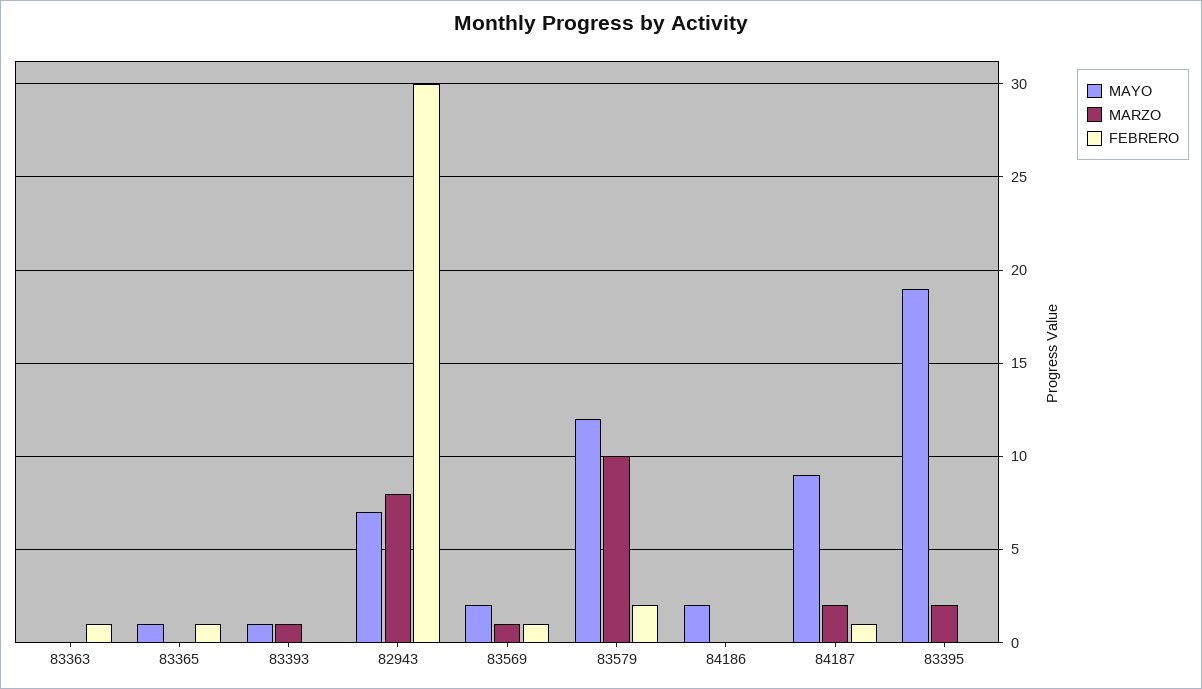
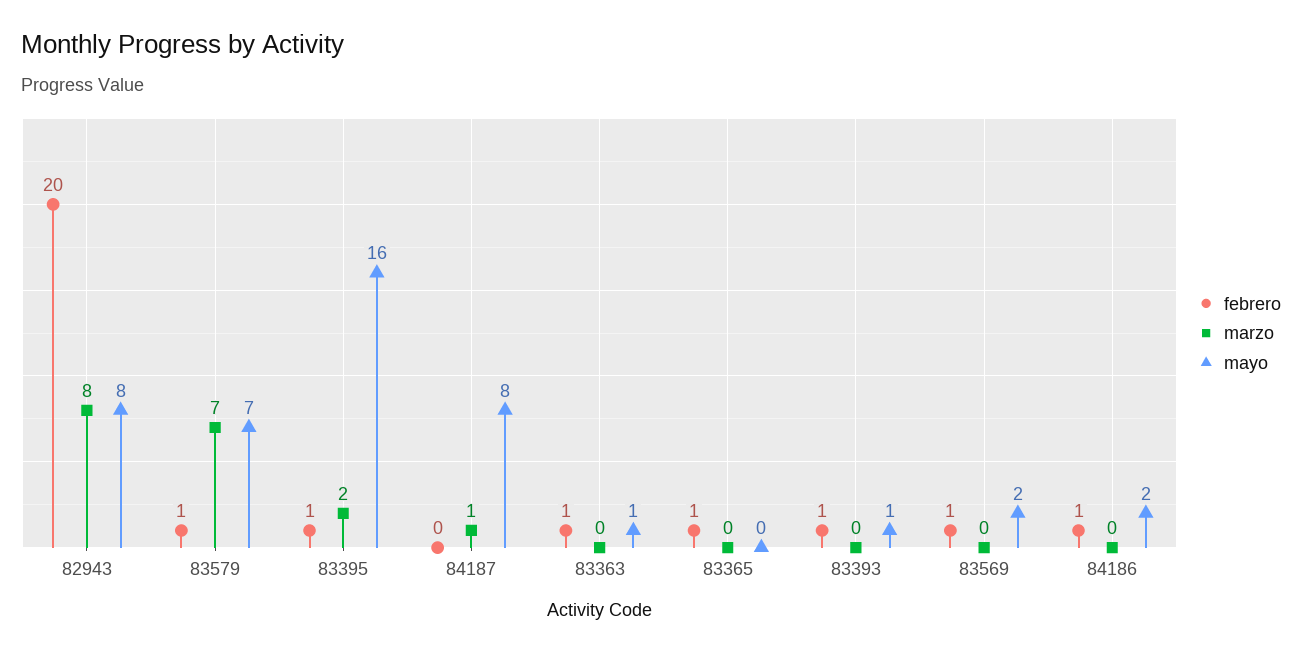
  {
    "MAYO": {
-     "83363": 0,
+     "83363": 1,
-     "83365": 1,
+     "83365": 0,
      "83393": 1,
-     "82943": 7,
+     "82943": 8,
      "83569": 2,
-     "83579": 12,
+     "83579": 7,
      "84186": 2,
-     "84187": 9,
+     "84187": 8,
-     "83395": 19
+     "83395": 16
    },
    "MARZO": {
      "83363": 0,
      "83365": 0,
-     "83393": 1,
+     "83393": 0,
      "82943": 8,
-     "83569": 1,
+     "83569": 0,
-     "83579": 10,
+     "83579": 7,
      "84186": 0,
-     "84187": 2,
+     "84187": 1,
      "83395": 2
    },
    "FEBRERO": {
      "83363": 1,
      "83365": 1,
-     "83393": 0,
+     "83393": 1,
-     "82943": 30,
+     "82943": 20,
      "83569": 1,
-     "83579": 2,
+     "83579": 1,
-     "84186": 0,
+     "84186": 1,
-     "84187": 1,
+     "84187": 0,
-     "83395": 0
+     "83395": 1
    }
  }

